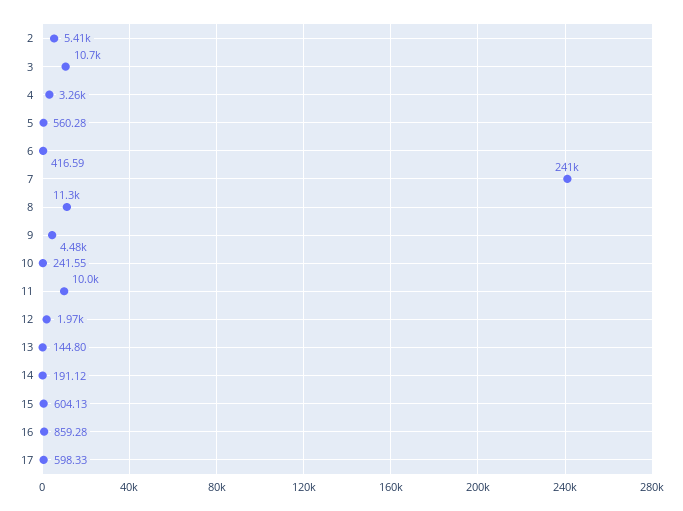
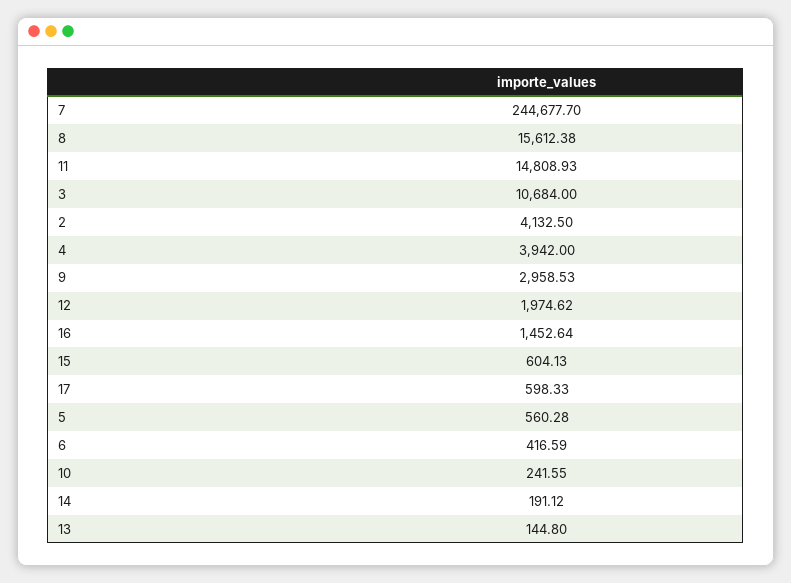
  {
-   "2": 5410,
+   "2": 4132.5,
    "3": 10684,
-   "4": 3260,
+   "4": 3942,
    "5": 560.28,
    "6": 416.59,
-   "7": 241000,
+   "7": 244677.7,
-   "8": 11300,
+   "8": 15612.38,
-   "9": 4480,
+   "9": 2958.53,
    "10": 241.55,
-   "11": 10000,
+   "11": 14808.93,
    "12": 1974.62,
    "13": 144.8,
    "14": 191.12,
    "15": 604.13,
-   "16": 859.28,
+   "16": 1452.64,
    "17": 598.33
  }

